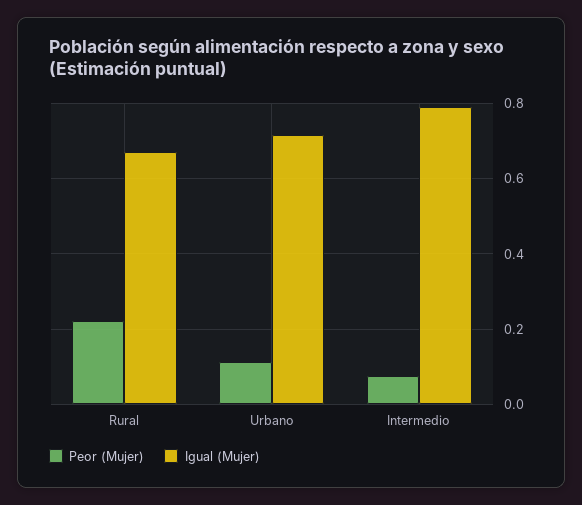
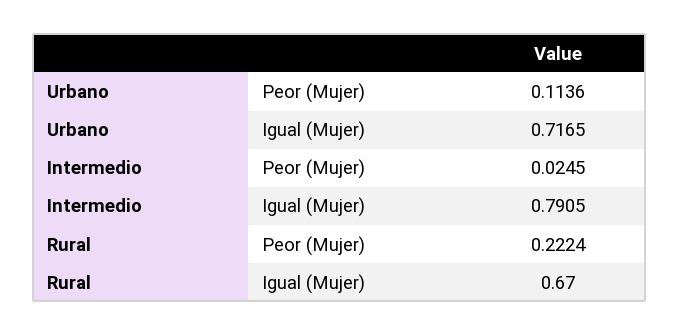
  {
    "Peor (Mujer)": {
      "Rural": 0.2224,
      "Urbano": 0.1136,
-     "Intermedio": 0.08
+     "Intermedio": 0.0245
    },
    "Igual (Mujer)": {
      "Rural": 0.67,
      "Urbano": 0.7165,
      "Intermedio": 0.7905
    }
  }

